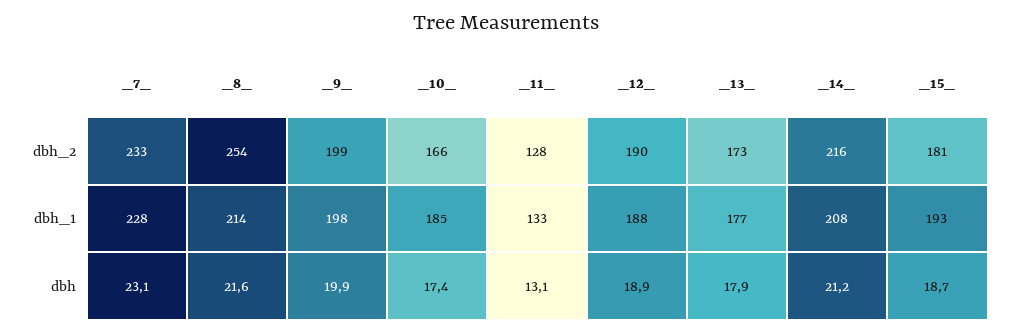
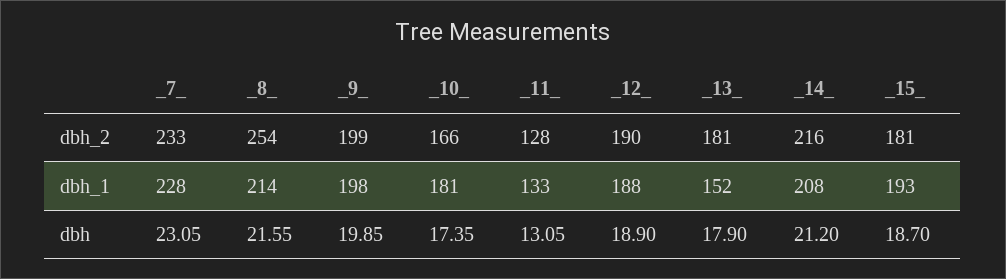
  {
    "_7_": {
      "dbh_2": 233,
      "dbh_1": 228,
      "dbh": 23.05
    },
    "_8_": {
      "dbh_2": 254,
      "dbh_1": 214,
      "dbh": 21.55
    },
    "_9_": {
      "dbh_2": 199,
      "dbh_1": 198,
      "dbh": 19.85
    },
    "_10_": {
      "dbh_2": 166,
-     "dbh_1": 185,
+     "dbh_1": 181,
      "dbh": 17.35
    },
    "_11_": {
      "dbh_2": 128,
      "dbh_1": 133,
      "dbh": 13.05
    },
    "_12_": {
      "dbh_2": 190,
      "dbh_1": 188,
      "dbh": 18.9
    },
    "_13_": {
-     "dbh_2": 173,
+     "dbh_2": 181,
-     "dbh_1": 177,
+     "dbh_1": 152,
      "dbh": 17.9
    },
    "_14_": {
      "dbh_2": 216,
      "dbh_1": 208,
      "dbh": 21.2
    },
    "_15_": {
      "dbh_2": 181,
      "dbh_1": 193,
      "dbh": 18.7
    }
  }

